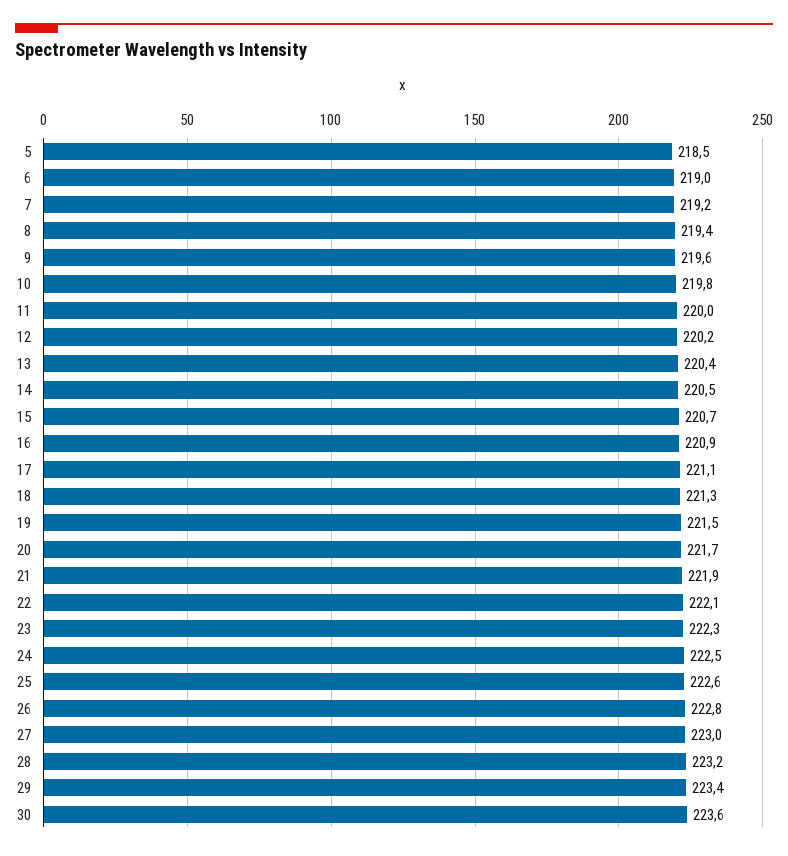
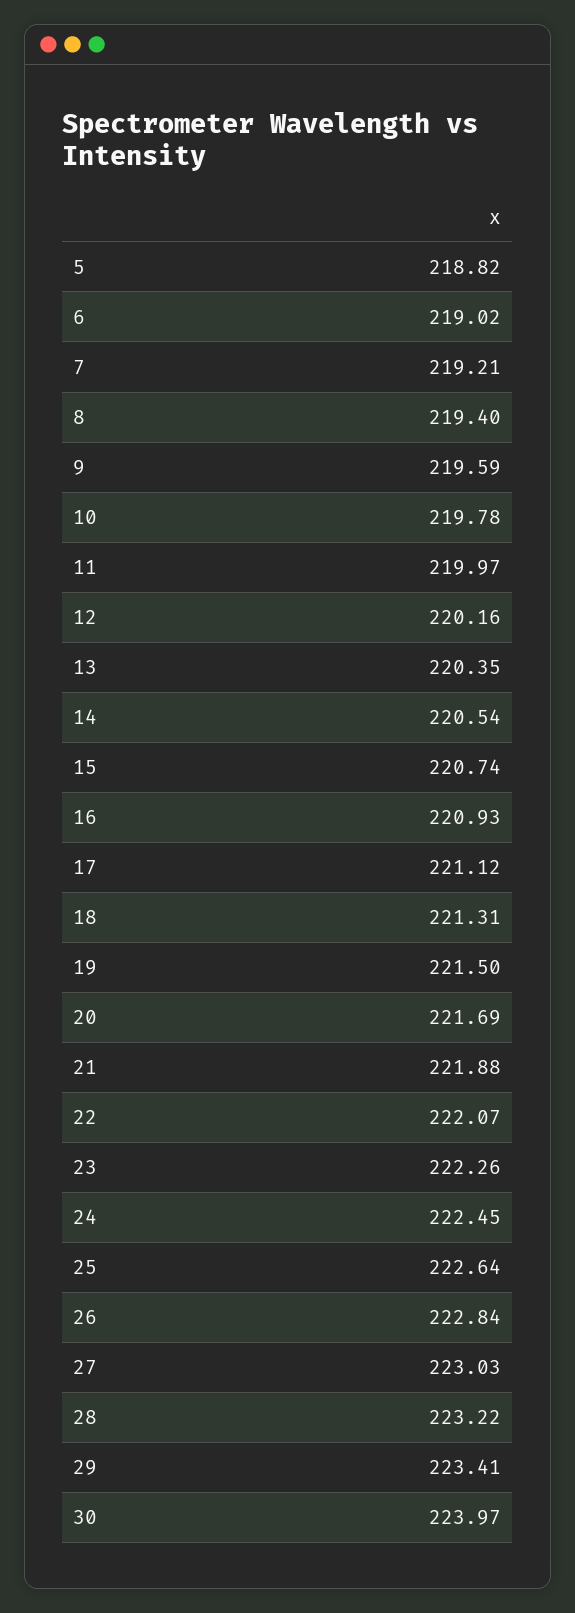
  {
-   "5": 218.5,
+   "5": 218.82,
    "6": 219.02,
    "7": 219.21,
    "8": 219.4,
    "9": 219.59,
    "10": 219.78,
    "11": 219.97,
    "12": 220.16,
    "13": 220.35,
    "14": 220.54,
    "15": 220.74,
    "16": 220.93,
    "17": 221.12,
    "18": 221.31,
    "19": 221.5,
    "20": 221.69,
    "21": 221.88,
    "22": 222.07,
    "23": 222.26,
    "24": 222.45,
    "25": 222.64,
    "26": 222.84,
    "27": 223.03,
    "28": 223.22,
    "29": 223.41,
-   "30": 223.6
+   "30": 223.97
  }

